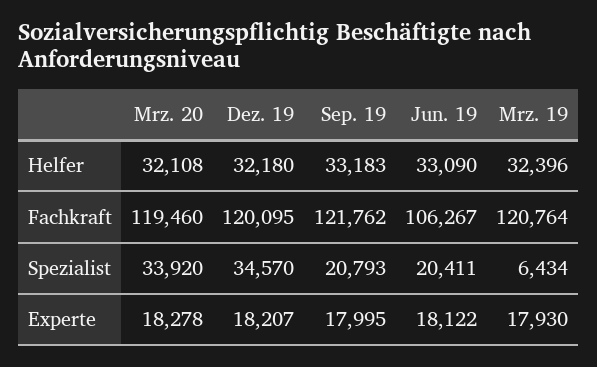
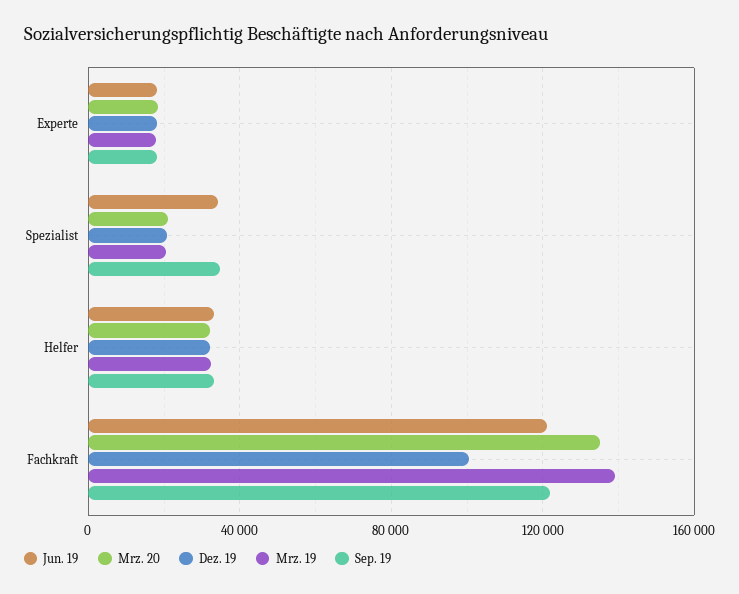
  {
    "Mrz. 20": {
      "Helfer": 32108,
-     "Fachkraft": 119460,
+     "Fachkraft": 135000,
-     "Spezialist": 33920,
+     "Spezialist": 20000,
      "Experte": 18278
    },
    "Dez. 19": {
      "Helfer": 32180,
-     "Fachkraft": 120095,
+     "Fachkraft": 100000,
-     "Spezialist": 34570,
+     "Spezialist": 20000,
      "Experte": 18207
    },
    "Sep. 19": {
      "Helfer": 33183,
      "Fachkraft": 121762,
-     "Spezialist": 20793,
+     "Spezialist": 35000,
      "Experte": 17995
    },
    "Jun. 19": {
      "Helfer": 33090,
-     "Fachkraft": 106267,
+     "Fachkraft": 120000,
-     "Spezialist": 20411,
+     "Spezialist": 35000,
      "Experte": 18122
    },
    "Mrz. 19": {
      "Helfer": 32396,
-     "Fachkraft": 120764,
+     "Fachkraft": 140000,
-     "Spezialist": 6434,
+     "Spezialist": 20000,
      "Experte": 17930
    }
  }

